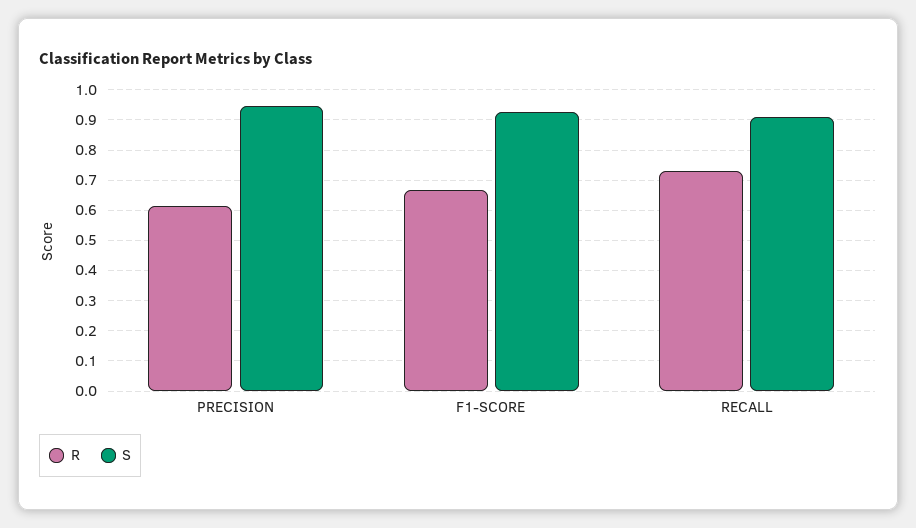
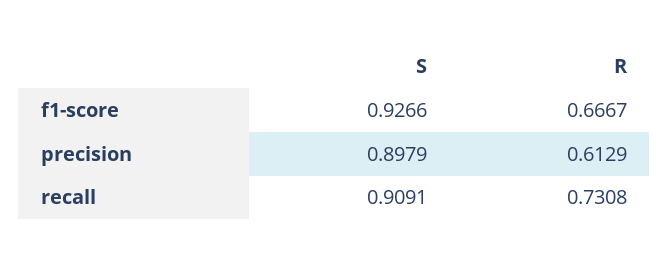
  {
    "R": {
      "PRECISION": 0.6129,
      "F1-SCORE": 0.6667,
      "RECALL": 0.7308
    },
    "S": {
-     "PRECISION": 0.94,
+     "PRECISION": 0.8979,
      "F1-SCORE": 0.9266,
      "RECALL": 0.9091
    }
  }

